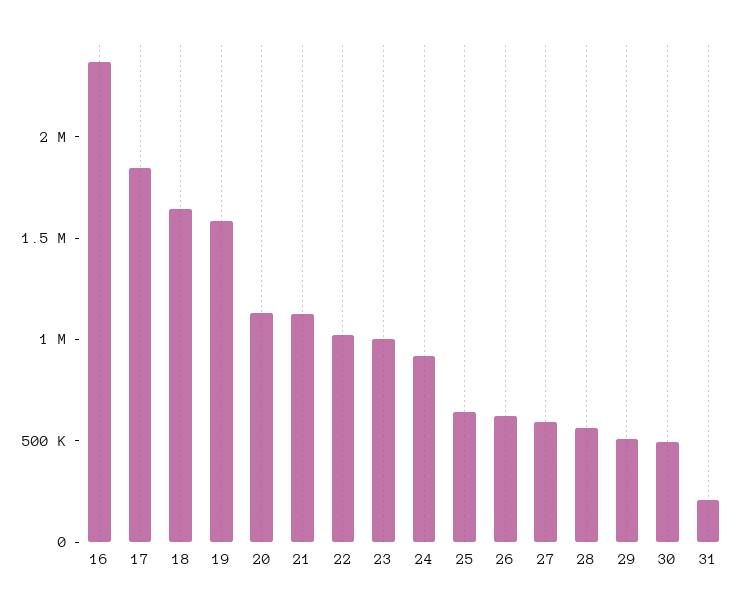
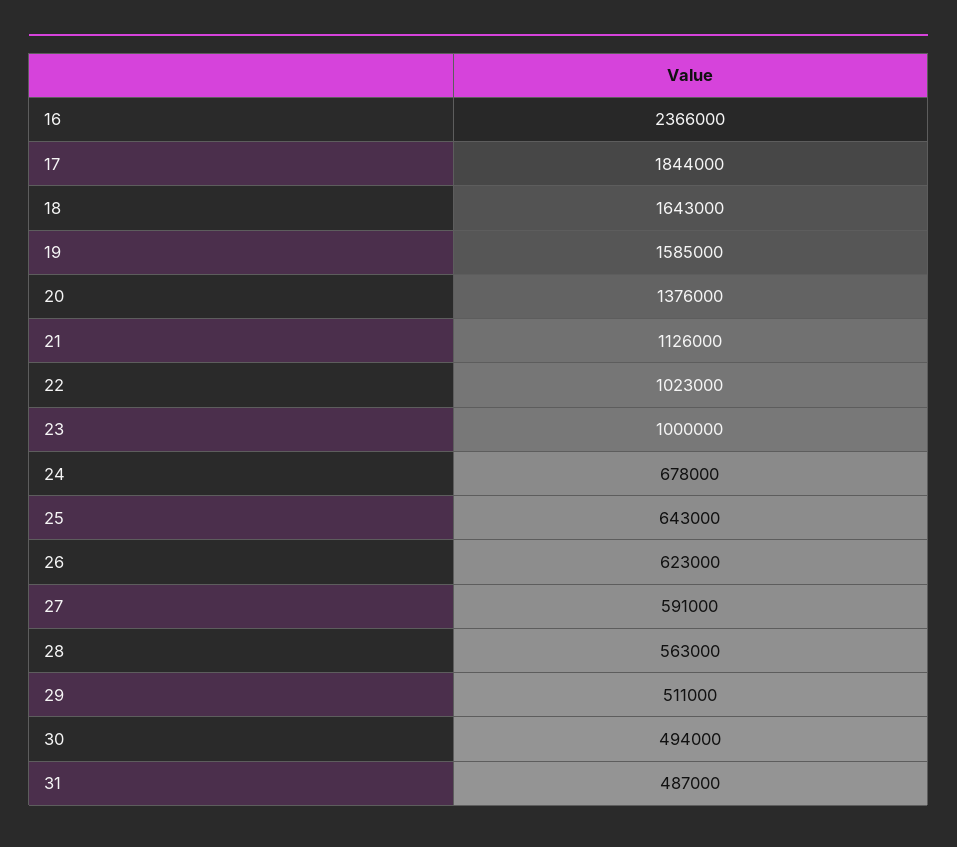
  {
    "16": 2366000,
    "17": 1844000,
    "18": 1643000,
    "19": 1585000,
-   "20": 1100000,
+   "20": 1376000,
    "21": 1126000,
    "22": 1023000,
    "23": 1000000,
-   "24": 900000,
+   "24": 678000,
    "25": 643000,
    "26": 623000,
    "27": 591000,
    "28": 563000,
    "29": 511000,
    "30": 494000,
-   "31": 200000
+   "31": 487000
  }

